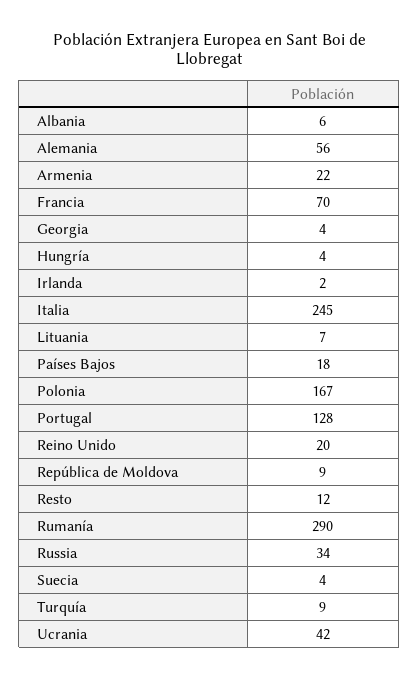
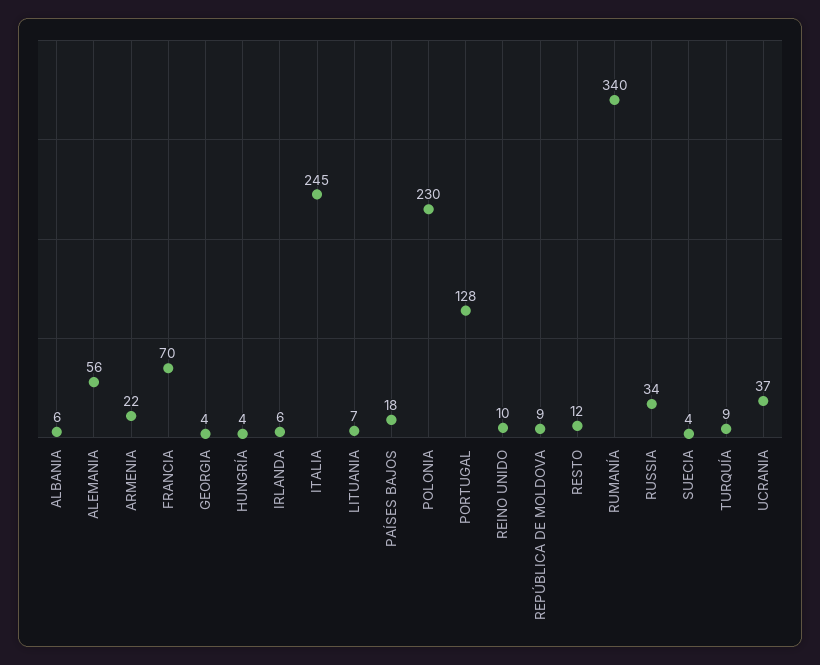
  {
    "Albania": 6,
    "Alemania": 56,
    "Armenia": 22,
    "Francia": 70,
    "Georgia": 4,
    "Hungría": 4,
-   "Irlanda": 2,
+   "Irlanda": 6,
    "Italia": 245,
    "Lituania": 7,
    "Países Bajos": 18,
-   "Polonia": 167,
+   "Polonia": 230,
    "Portugal": 128,
-   "Reino Unido": 20,
+   "Reino Unido": 10,
    "República de Moldova": 9,
    "Resto": 12,
-   "Rumanía": 290,
+   "Rumanía": 340,
    "Russia": 34,
    "Suecia": 4,
    "Turquía": 9,
-   "Ucrania": 42
+   "Ucrania": 37
  }

